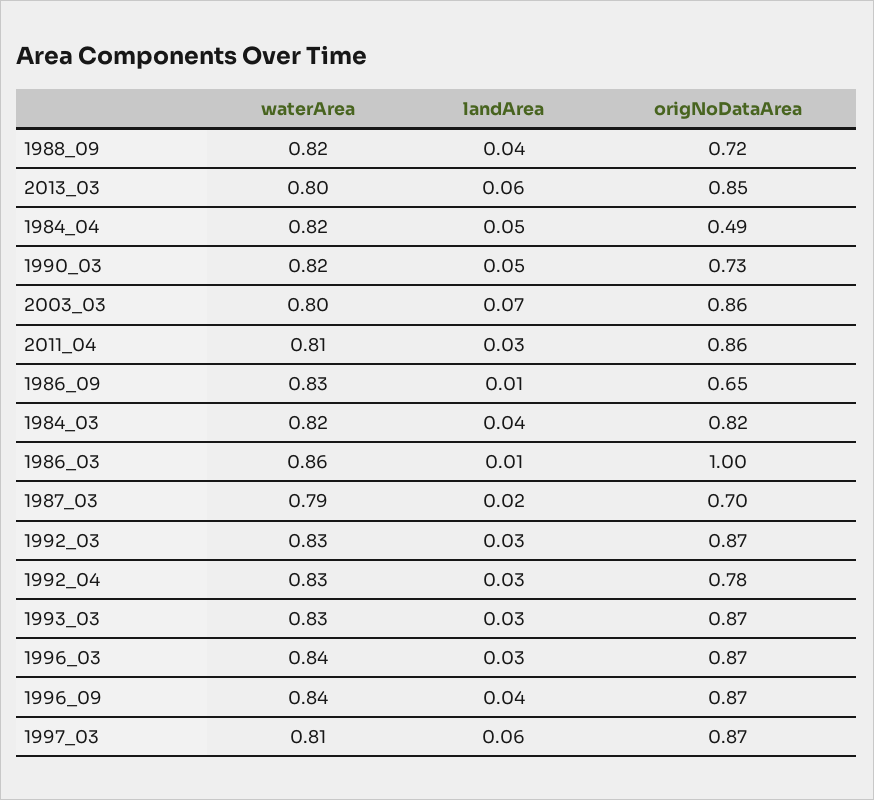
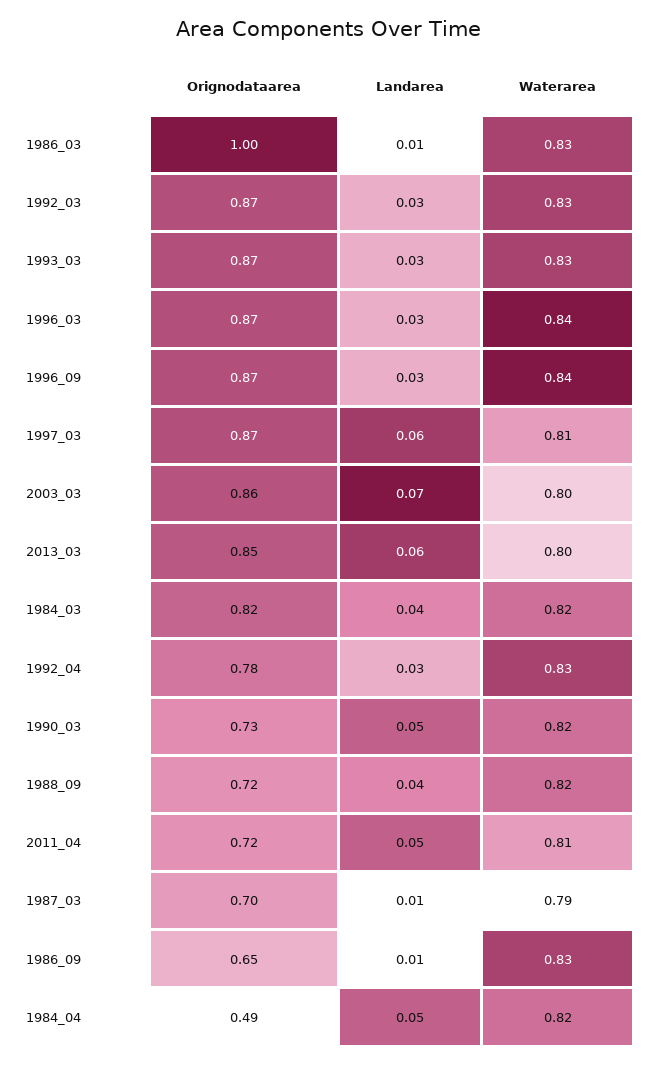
  {
    "waterArea": {
      "1988_09": 0.82,
      "2013_03": 0.8,
      "1984_04": 0.82,
      "1990_03": 0.82,
      "2003_03": 0.8,
      "2011_04": 0.81,
      "1986_09": 0.83,
      "1984_03": 0.82,
-     "1986_03": 0.86,
+     "1986_03": 0.83,
      "1987_03": 0.79,
      "1992_03": 0.83,
      "1992_04": 0.83,
      "1993_03": 0.83,
      "1996_03": 0.84,
      "1996_09": 0.84,
      "1997_03": 0.81
    },
    "landArea": {
      "1988_09": 0.04,
      "2013_03": 0.06,
      "1984_04": 0.05,
      "1990_03": 0.05,
      "2003_03": 0.07,
-     "2011_04": 0.03,
+     "2011_04": 0.05,
      "1986_09": 0.01,
      "1984_03": 0.04,
      "1986_03": 0.01,
-     "1987_03": 0.02,
+     "1987_03": 0.01,
      "1992_03": 0.03,
      "1992_04": 0.03,
      "1993_03": 0.03,
      "1996_03": 0.03,
-     "1996_09": 0.04,
+     "1996_09": 0.03,
      "1997_03": 0.06
    },
    "origNoDataArea": {
      "1988_09": 0.72,
      "2013_03": 0.85,
      "1984_04": 0.49,
      "1990_03": 0.73,
      "2003_03": 0.86,
-     "2011_04": 0.86,
+     "2011_04": 0.72,
      "1986_09": 0.65,
      "1984_03": 0.82,
      "1986_03": 1,
      "1987_03": 0.7,
      "1992_03": 0.87,
      "1992_04": 0.78,
      "1993_03": 0.87,
      "1996_03": 0.87,
      "1996_09": 0.87,
      "1997_03": 0.87
    }
  }

